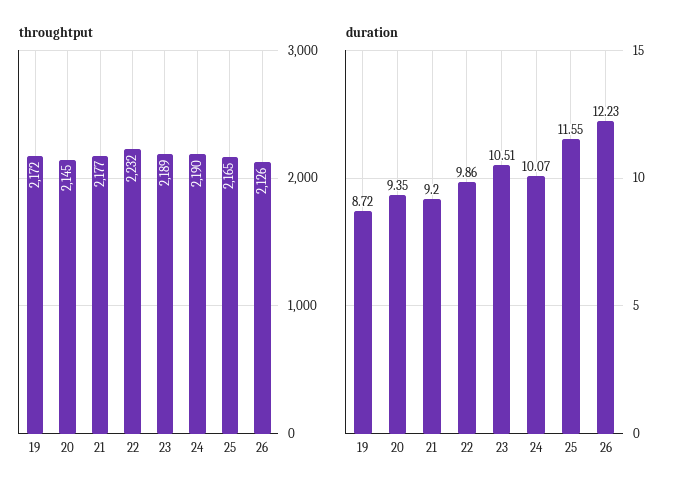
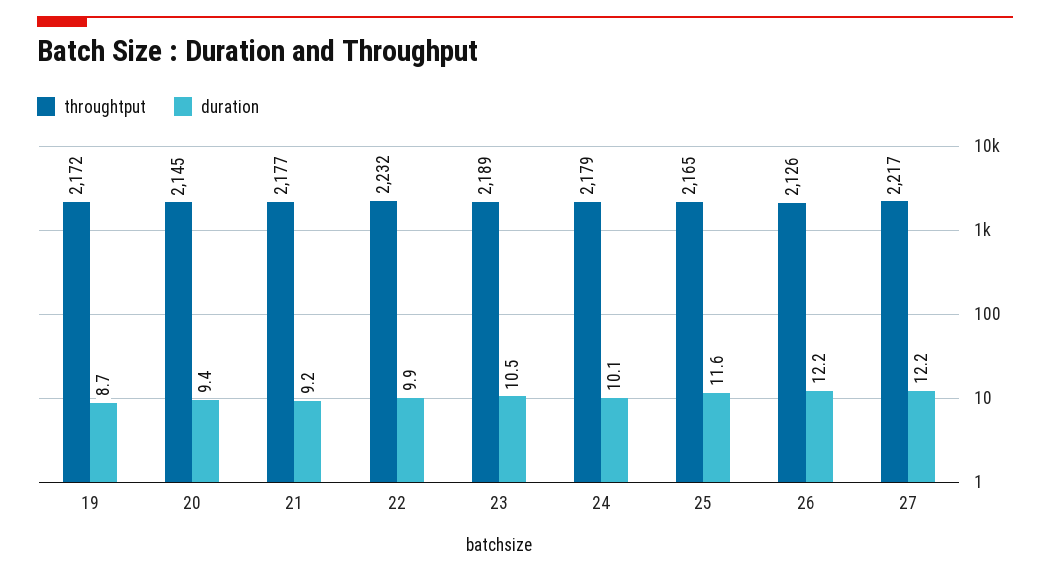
  {
    "throughtput": {
      "19": 2172,
      "20": 2145,
      "21": 2177,
      "22": 2232,
      "23": 2189,
-     "24": 2190,
+     "24": 2179,
      "25": 2165,
-     "26": 2126
+     "26": 2126,
+     "27": 2217
    },
    "duration": {
      "19": 8.72,
      "20": 9.35,
      "21": 9.2,
      "22": 9.86,
      "23": 10.51,
      "24": 10.07,
      "25": 11.55,
-     "26": 12.23
+     "26": 12.23,
+     "27": 12.2
    }
  }

